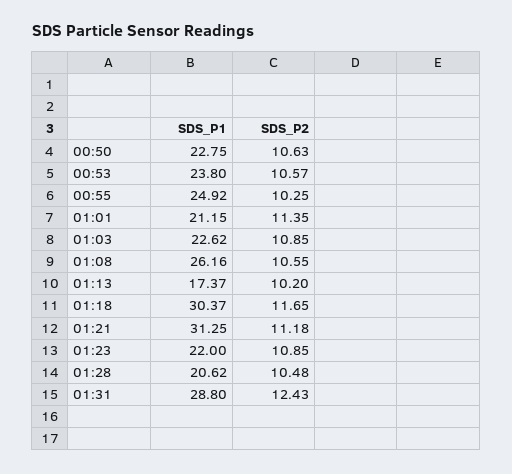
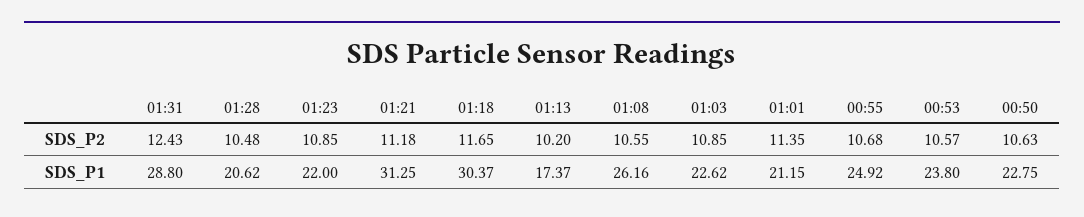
  {
    "SDS_P1": {
      "00:50": 22.75,
      "00:53": 23.8,
      "00:55": 24.92,
      "01:01": 21.15,
      "01:03": 22.62,
      "01:08": 26.16,
      "01:13": 17.37,
      "01:18": 30.37,
      "01:21": 31.25,
      "01:23": 22,
      "01:28": 20.62,
      "01:31": 28.8
    },
    "SDS_P2": {
      "00:50": 10.63,
      "00:53": 10.57,
-     "00:55": 10.25,
+     "00:55": 10.68,
      "01:01": 11.35,
      "01:03": 10.85,
      "01:08": 10.55,
      "01:13": 10.2,
      "01:18": 11.65,
      "01:21": 11.18,
      "01:23": 10.85,
      "01:28": 10.48,
      "01:31": 12.43
    }
  }

